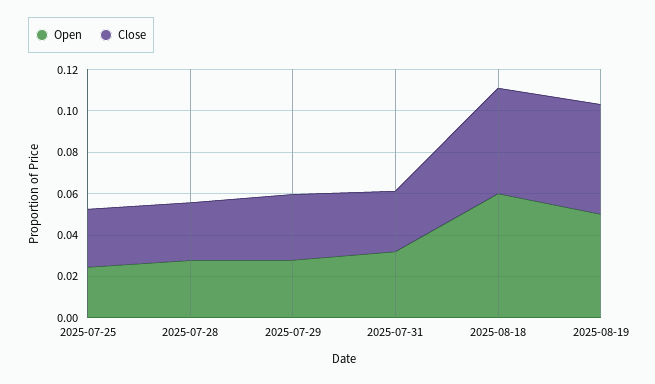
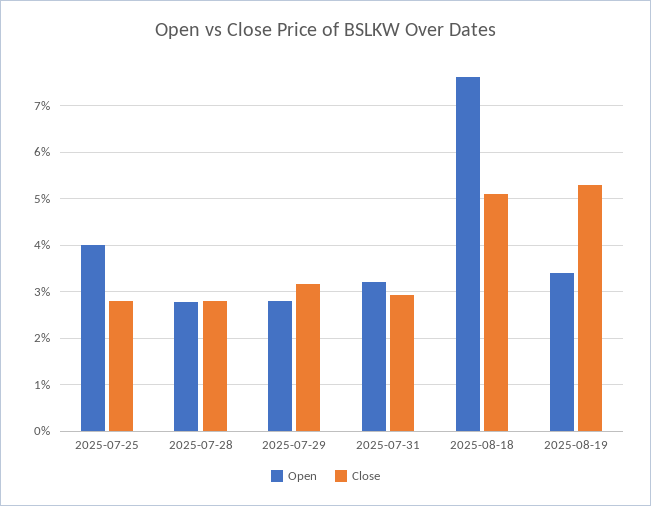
  {
    "Open": {
-     "2025-07-25": 0.025,
+     "2025-07-25": 0.04,
      "2025-07-28": 0.028,
      "2025-07-29": 0.028,
      "2025-07-31": 0.032,
-     "2025-08-18": 0.06,
+     "2025-08-18": 0.076,
-     "2025-08-19": 0.05
+     "2025-08-19": 0.034
    },
    "Close": {
      "2025-07-25": 0.028,
      "2025-07-28": 0.028,
      "2025-07-29": 0.032,
      "2025-07-31": 0.03,
      "2025-08-18": 0.052,
      "2025-08-19": 0.054
    }
  }

